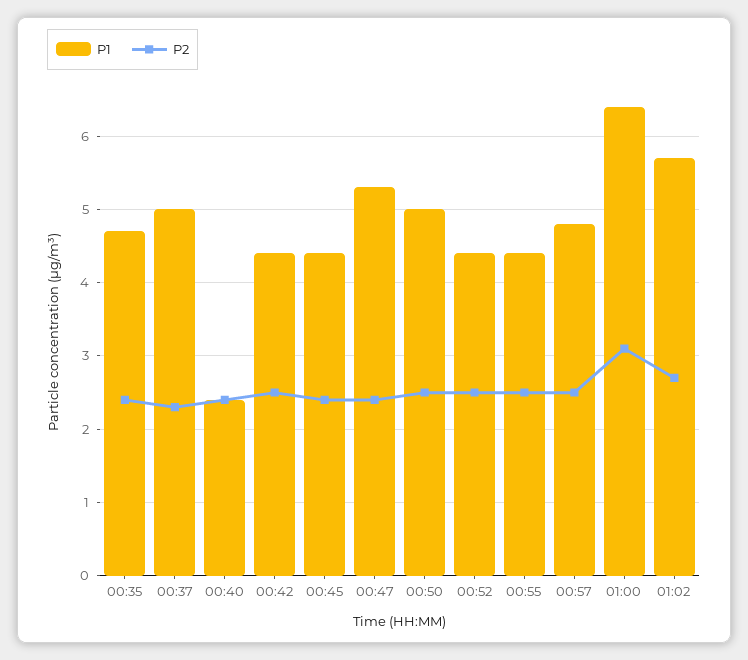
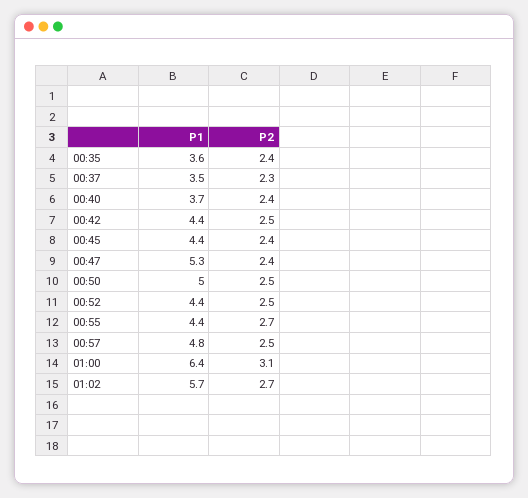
  {
    "P1": {
-     "00:35": 4.7,
+     "00:35": 3.6,
-     "00:37": 5,
+     "00:37": 3.5,
-     "00:40": 2.4,
+     "00:40": 3.7,
      "00:42": 4.4,
      "00:45": 4.4,
      "00:47": 5.3,
      "00:50": 5,
      "00:52": 4.4,
      "00:55": 4.4,
      "00:57": 4.8,
      "01:00": 6.4,
      "01:02": 5.7
    },
    "P2": {
      "00:35": 2.4,
      "00:37": 2.3,
      "00:40": 2.4,
      "00:42": 2.5,
      "00:45": 2.4,
      "00:47": 2.4,
      "00:50": 2.5,
      "00:52": 2.5,
-     "00:55": 2.5,
+     "00:55": 2.7,
      "00:57": 2.5,
      "01:00": 3.1,
      "01:02": 2.7
    }
  }

